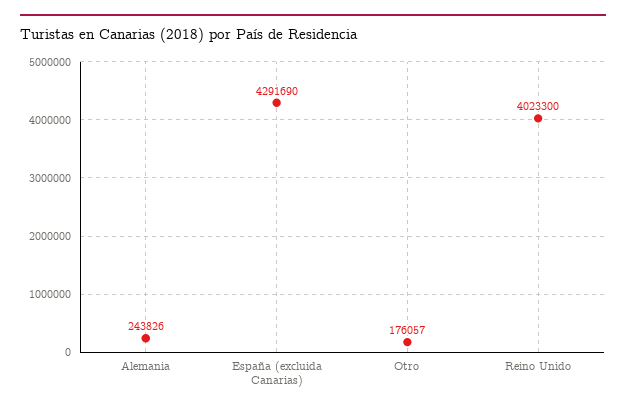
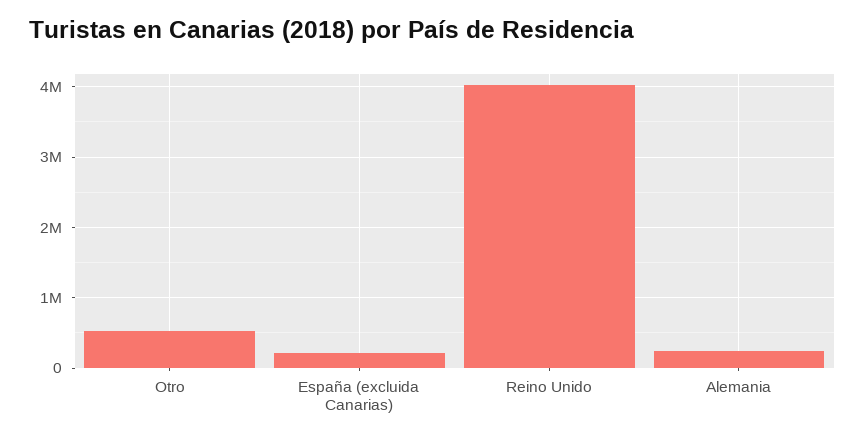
  {
    "Alemania": 243826,
-   "España (excluida Canarias)": 4291690,
+   "España (excluida Canarias)": 200000,
-   "Otro": 176057,
+   "Otro": 500000,
    "Reino Unido": 4023300
  }

